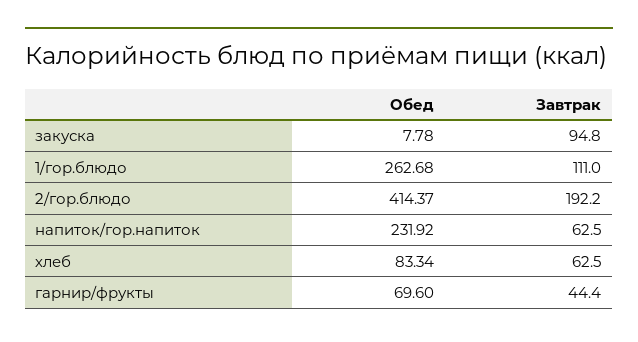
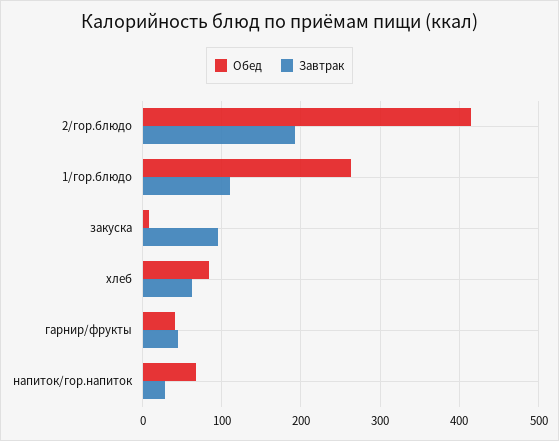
  {
    "Обед": {
      "закуска": 7.78,
      "1/гор.блюдо": 262.68,
      "2/гор.блюдо": 414.37,
-     "напиток/гор.напиток": 231.92,
+     "напиток/гор.напиток": 70,
      "хлеб": 83.34,
-     "гарнир/фрукты": 69.6
+     "гарнир/фрукты": 40
    },
    "Завтрак": {
      "закуска": 94.8,
      "1/гор.блюдо": 111,
      "2/гор.блюдо": 192.2,
-     "напиток/гор.напиток": 62.5,
+     "напиток/гор.напиток": 30,
      "хлеб": 62.5,
      "гарнир/фрукты": 44.4
    }
  }

